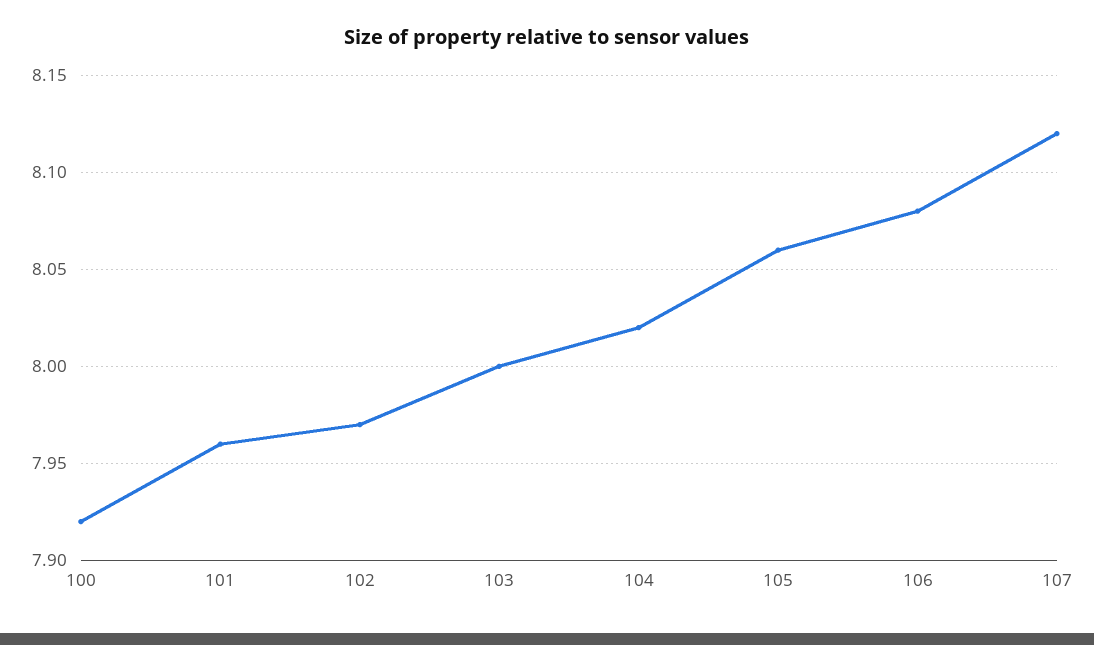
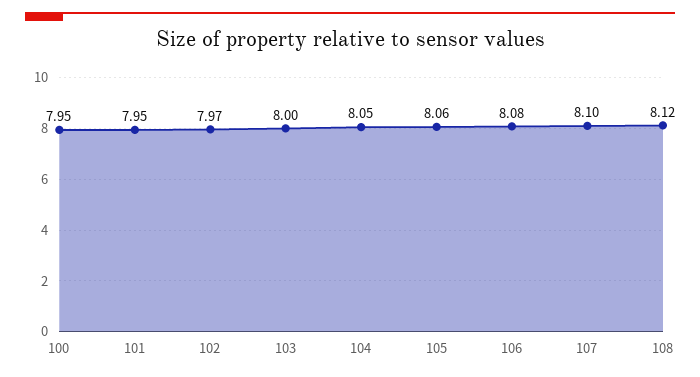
  {
-   "100": 7.92,
+   "100": 7.95,
-   "101": 7.96,
+   "101": 7.95,
    "102": 7.97,
    "103": 8,
-   "104": 8.02,
+   "104": 8.05,
    "105": 8.06,
    "106": 8.08,
-   "107": 8.12
+   "107": 8.1,
+   "108": 8.12
  }

